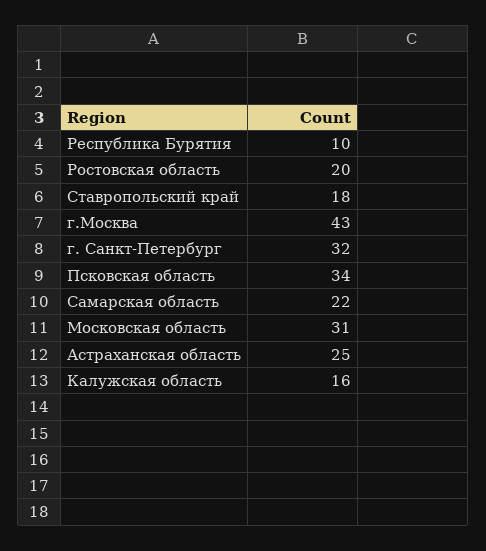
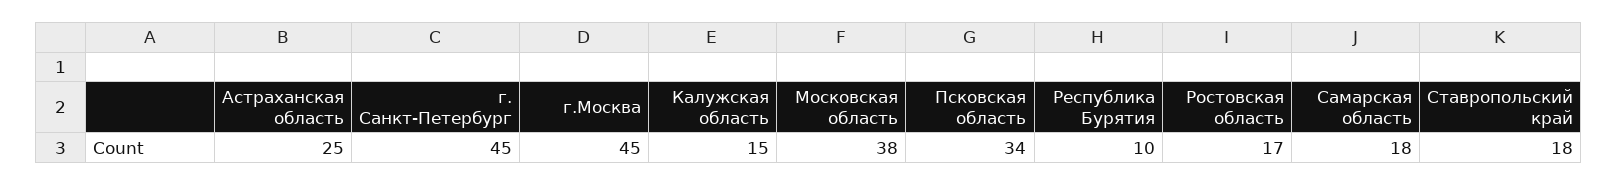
  {
    "Республика Бурятия": 10,
-   "Ростовская область": 20,
+   "Ростовская область": 17,
    "Ставропольский край": 18,
-   "г.Москва": 43,
+   "г.Москва": 45,
-   "г. Санкт-Петербург": 32,
+   "г. Санкт-Петербург": 45,
    "Псковская область": 34,
-   "Самарская область": 22,
+   "Самарская область": 18,
-   "Московская область": 31,
+   "Московская область": 38,
    "Астраханская область": 25,
-   "Калужская область": 16
+   "Калужская область": 15
  }

